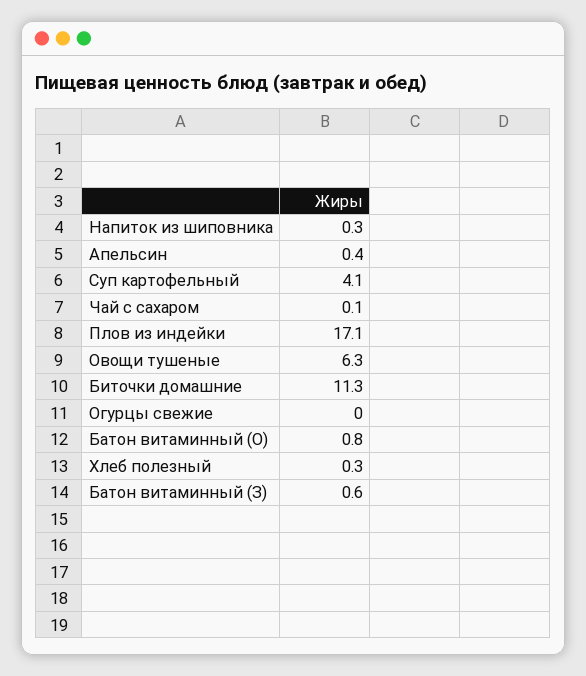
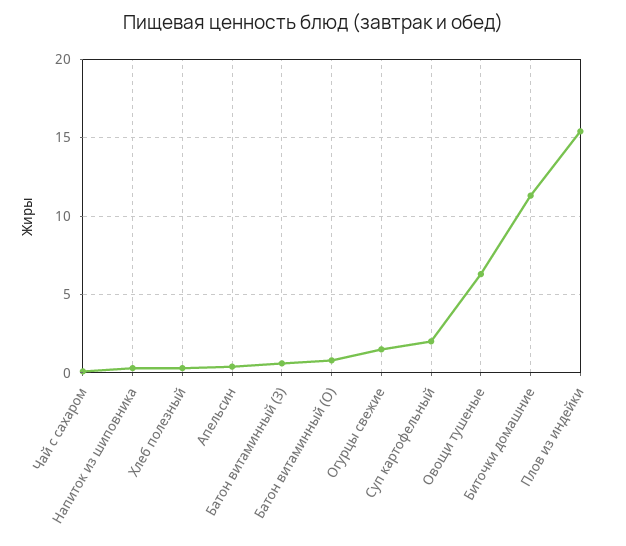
  {
    "Напиток из шиповника": 0.3,
    "Апельсин": 0.4,
-   "Суп картофельный": 4.1,
+   "Суп картофельный": 2,
    "Чай с сахаром": 0.1,
-   "Плов из индейки": 17.1,
+   "Плов из индейки": 15.5,
    "Овощи тушеные": 6.3,
    "Биточки домашние": 11.3,
-   "Огурцы свежие": 0,
+   "Огурцы свежие": 1.5,
    "Батон витаминный (О)": 0.8,
    "Хлеб полезный": 0.3,
    "Батон витаминный (З)": 0.6
  }

